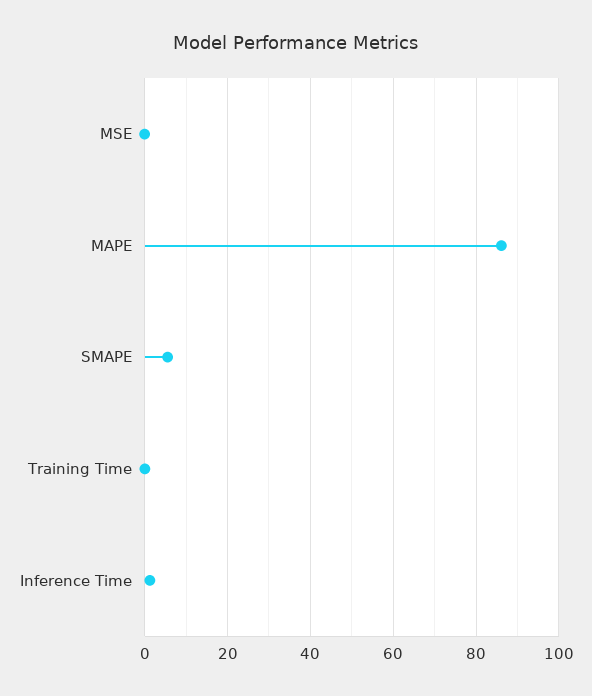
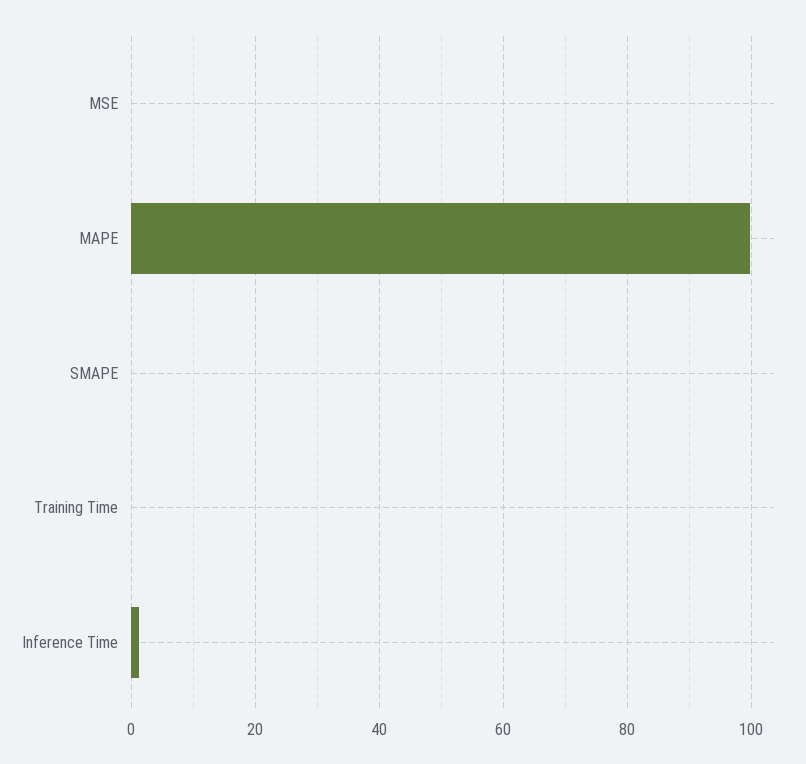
  {
    "MSE": 0,
-   "MAPE": 86,
+   "MAPE": 100,
-   "SMAPE": 6,
+   "SMAPE": 0,
    "Training Time": 0,
    "Inference Time": 2
  }

